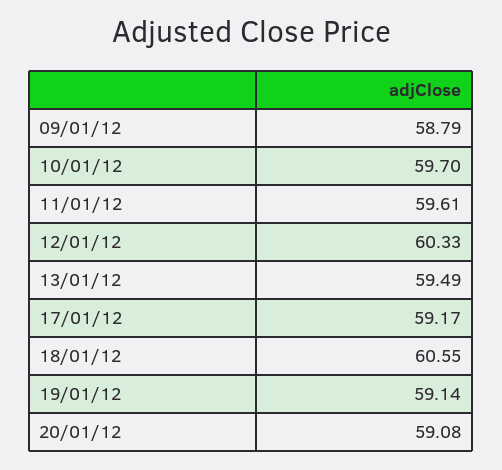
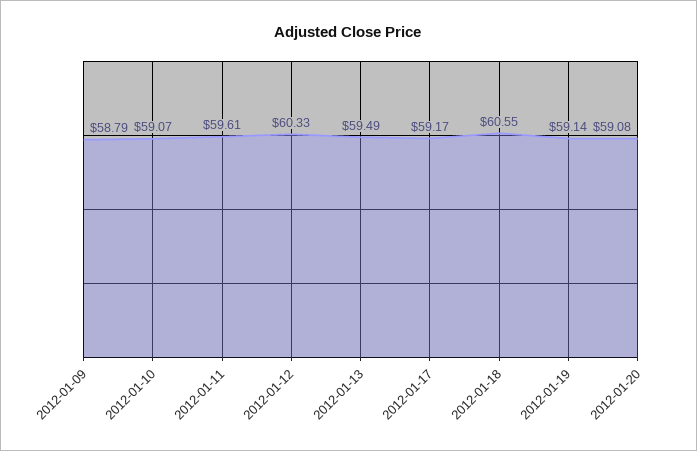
  {
    "09/01/12": 58.79,
-   "10/01/12": 59.7,
+   "10/01/12": 59.07,
    "11/01/12": 59.61,
    "12/01/12": 60.33,
    "13/01/12": 59.49,
    "17/01/12": 59.17,
    "18/01/12": 60.55,
    "19/01/12": 59.14,
    "20/01/12": 59.08
  }

